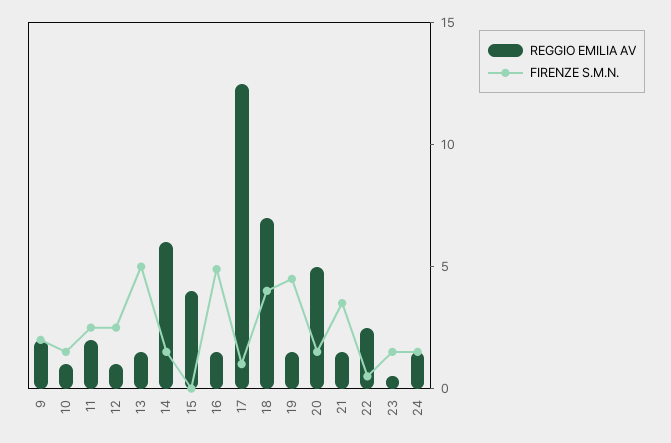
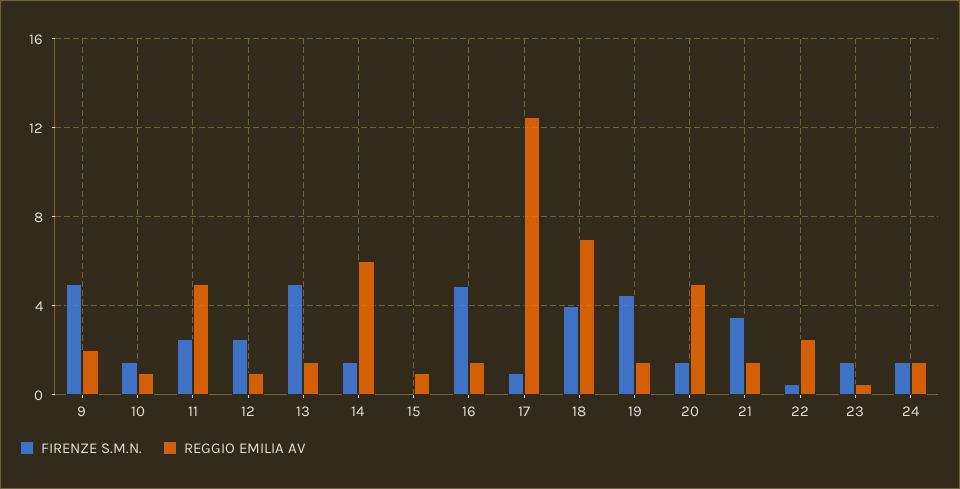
  {
    "REGGIO EMILIA AV": {
      "9": 2,
      "10": 1,
-     "11": 2,
+     "11": 5,
      "12": 1,
      "13": 1.5,
      "14": 6,
-     "15": 4,
+     "15": 1,
      "16": 1.5,
      "17": 12.5,
      "18": 7,
      "19": 1.5,
      "20": 5,
      "21": 1.5,
      "22": 2.5,
      "23": 0.5,
      "24": 1.5
    },
    "FIRENZE S.M.N.": {
-     "9": 2,
+     "9": 5,
      "10": 1.5,
      "11": 2.5,
      "12": 2.5,
      "13": 5,
      "14": 1.5,
      "15": 0,
      "16": 5,
      "17": 1,
      "18": 4,
      "19": 4.5,
      "20": 1.5,
      "21": 3.5,
      "22": 0.5,
      "23": 1.5,
      "24": 1.5
    }
  }

